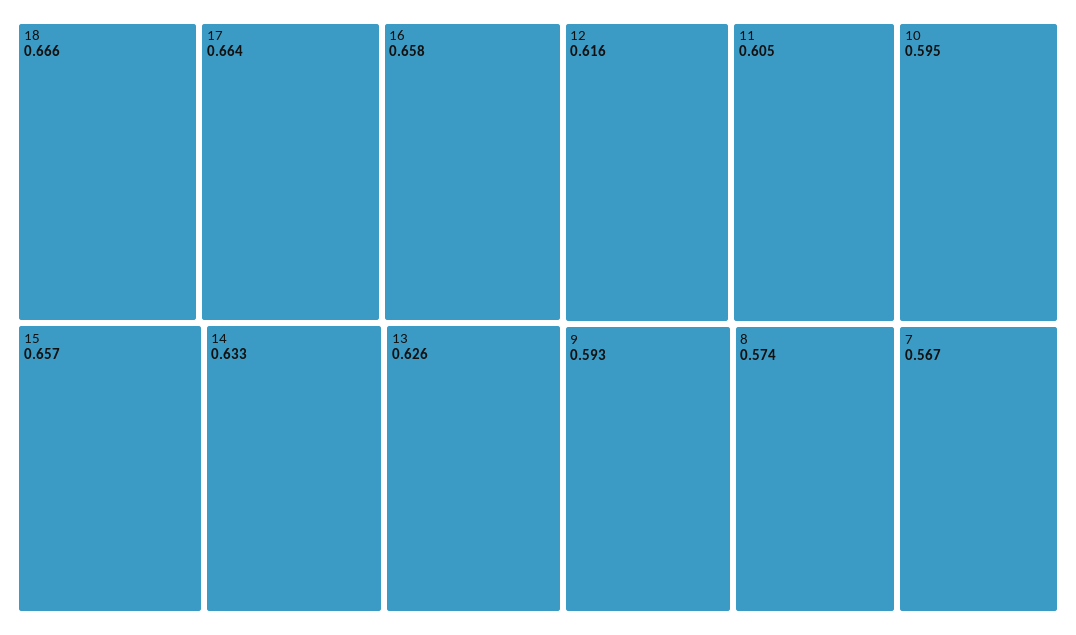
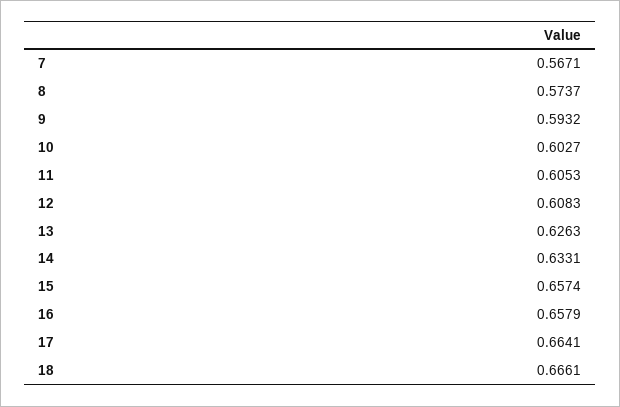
  {
    "18": 0.6661,
    "17": 0.6641,
    "16": 0.6579,
    "15": 0.6574,
    "14": 0.6331,
    "13": 0.6263,
-   "12": 0.616,
+   "12": 0.6083,
    "11": 0.6053,
-   "10": 0.595,
+   "10": 0.6027,
    "9": 0.5932,
    "8": 0.5737,
    "7": 0.5671
  }

